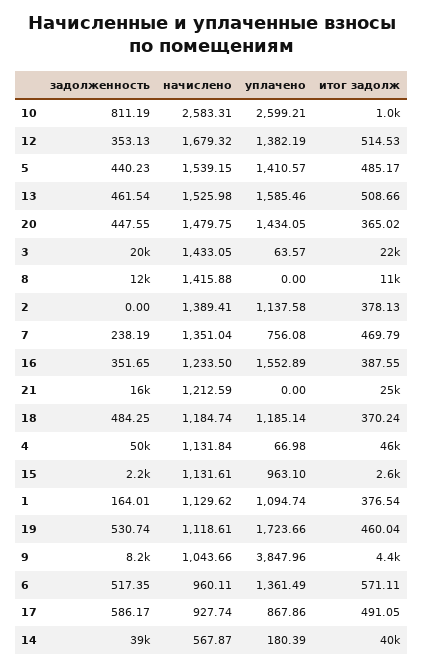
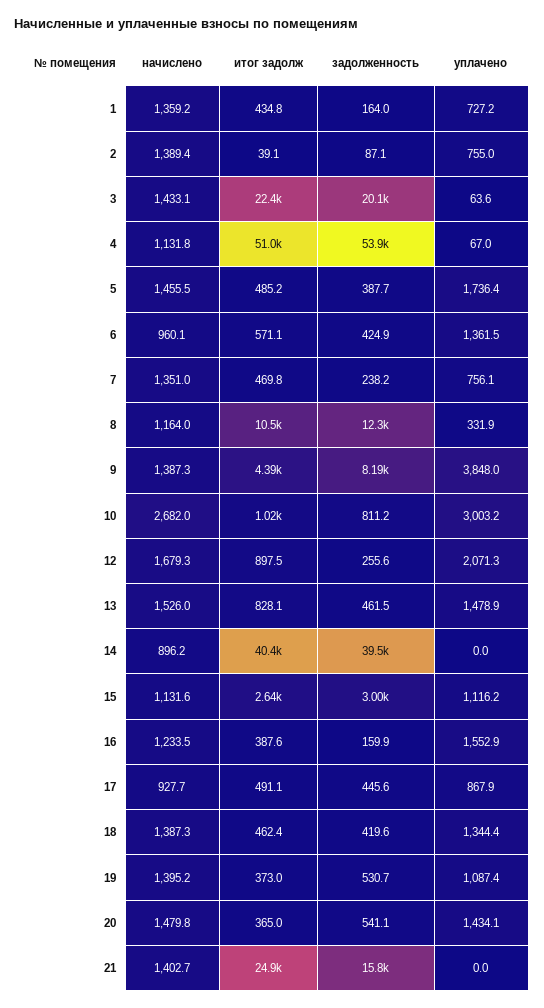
  {
    "задолженность": {
      "10": 811.19,
-     "12": 353.13,
+     "12": 255.6,
-     "5": 440.23,
+     "5": 387.7,
      "13": 461.54,
-     "20": 447.55,
+     "20": 541.1,
      "3": 20100,
      "8": 12300,
-     "2": 0,
+     "2": 87.1,
      "7": 238.19,
-     "16": 351.65,
+     "16": 159.9,
      "21": 15800,
-     "18": 484.25,
+     "18": 419.6,
-     "4": 50000,
+     "4": 53900,
-     "15": 2200,
+     "15": 3000,
      "1": 164.01,
      "19": 530.74,
      "9": 8190,
-     "6": 517.35,
+     "6": 424.9,
-     "17": 586.17,
+     "17": 445.6,
      "14": 39500
    },
    "начислено": {
-     "10": 2583.31,
+     "10": 2682,
      "12": 1679.32,
-     "5": 1539.15,
+     "5": 1455.5,
      "13": 1525.98,
      "20": 1479.75,
      "3": 1433.05,
-     "8": 1415.88,
+     "8": 1164,
      "2": 1389.41,
      "7": 1351.04,
      "16": 1233.5,
-     "21": 1212.59,
+     "21": 1402.7,
-     "18": 1184.74,
+     "18": 1387.3,
      "4": 1131.84,
      "15": 1131.61,
-     "1": 1129.62,
+     "1": 1359.2,
-     "19": 1118.61,
+     "19": 1395.2,
-     "9": 1043.66,
+     "9": 1387.3,
      "6": 960.11,
      "17": 927.74,
-     "14": 567.87
+     "14": 896.2
    },
    "уплачено": {
-     "10": 2599.21,
+     "10": 3003.2,
-     "12": 1382.19,
+     "12": 2071.3,
-     "5": 1410.57,
+     "5": 1736.4,
-     "13": 1585.46,
+     "13": 1478.9,
      "20": 1434.05,
      "3": 63.57,
-     "8": 0,
+     "8": 331.9,
-     "2": 1137.58,
+     "2": 755,
      "7": 756.08,
      "16": 1552.89,
      "21": 0,
-     "18": 1185.14,
+     "18": 1344.4,
      "4": 66.98,
-     "15": 963.1,
+     "15": 1116.2,
-     "1": 1094.74,
+     "1": 727.2,
-     "19": 1723.66,
+     "19": 1087.4,
      "9": 3847.96,
      "6": 1361.49,
      "17": 867.86,
-     "14": 180.39
+     "14": 0
    },
    "итог задолж": {
      "10": 1020,
-     "12": 514.53,
+     "12": 897.5,
      "5": 485.17,
-     "13": 508.66,
+     "13": 828.1,
      "20": 365.02,
      "3": 22400,
      "8": 10500,
-     "2": 378.13,
+     "2": 39.1,
      "7": 469.79,
      "16": 387.55,
      "21": 24900,
-     "18": 370.24,
+     "18": 462.4,
-     "4": 46000,
+     "4": 51000,
      "15": 2640,
-     "1": 376.54,
+     "1": 434.8,
-     "19": 460.04,
+     "19": 373,
      "9": 4390,
      "6": 571.11,
      "17": 491.05,
      "14": 40400
    }
  }

